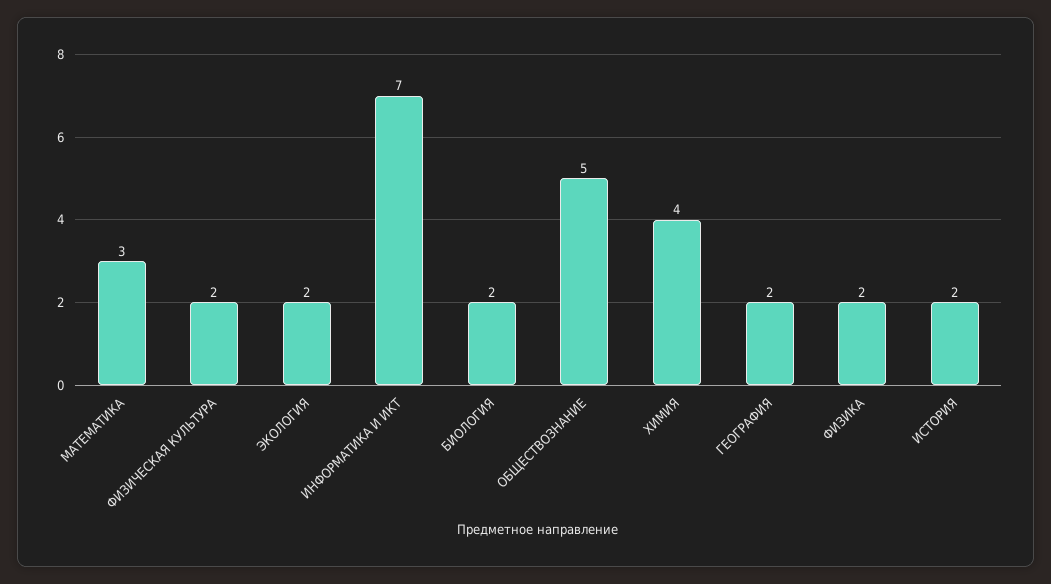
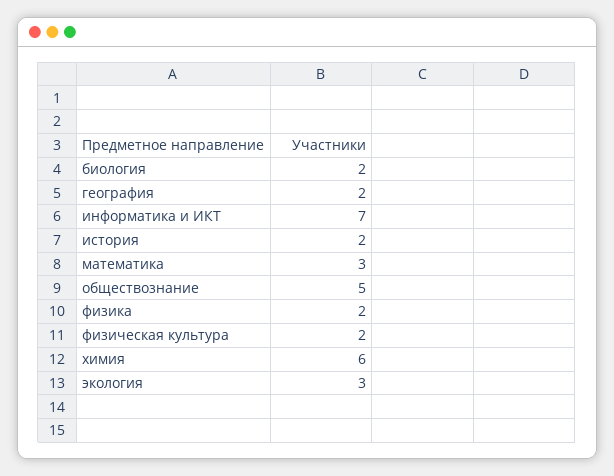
  {
    "МАТЕМАТИКА": 3,
    "ФИЗИЧЕСКАЯ КУЛЬТУРА": 2,
-   "ЭКОЛОГИЯ": 2,
+   "ЭКОЛОГИЯ": 3,
    "ИНФОРМАТИКА И ИКТ": 7,
    "БИОЛОГИЯ": 2,
    "ОБЩЕСТВОЗНАНИЕ": 5,
-   "ХИМИЯ": 4,
+   "ХИМИЯ": 6,
    "ГЕОГРАФИЯ": 2,
    "ФИЗИКА": 2,
    "ИСТОРИЯ": 2
  }

